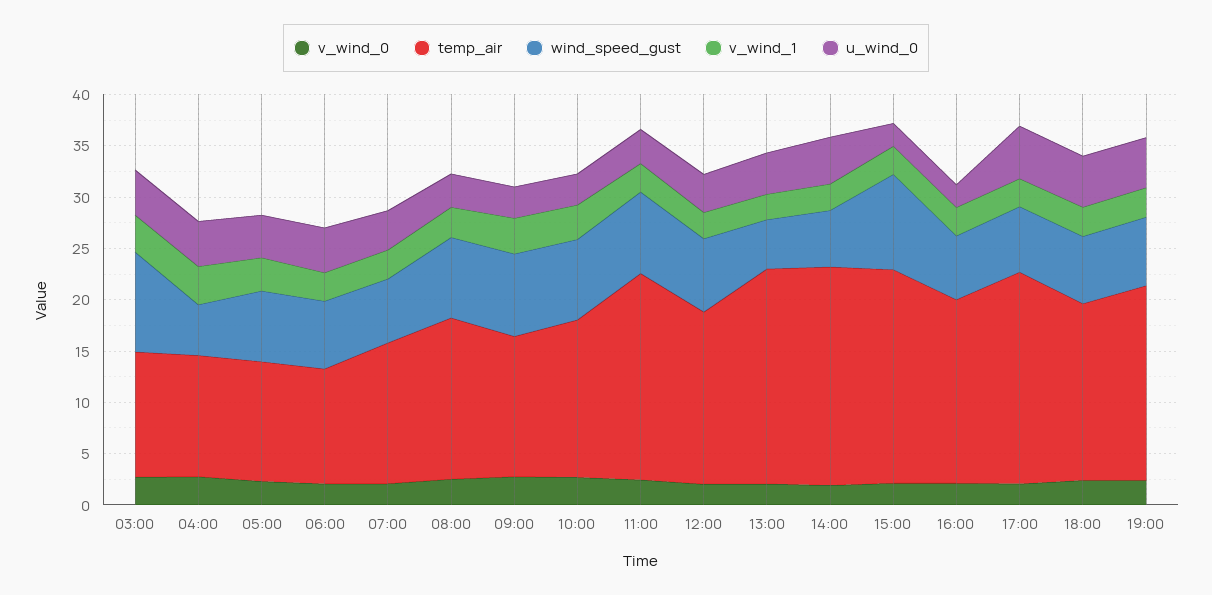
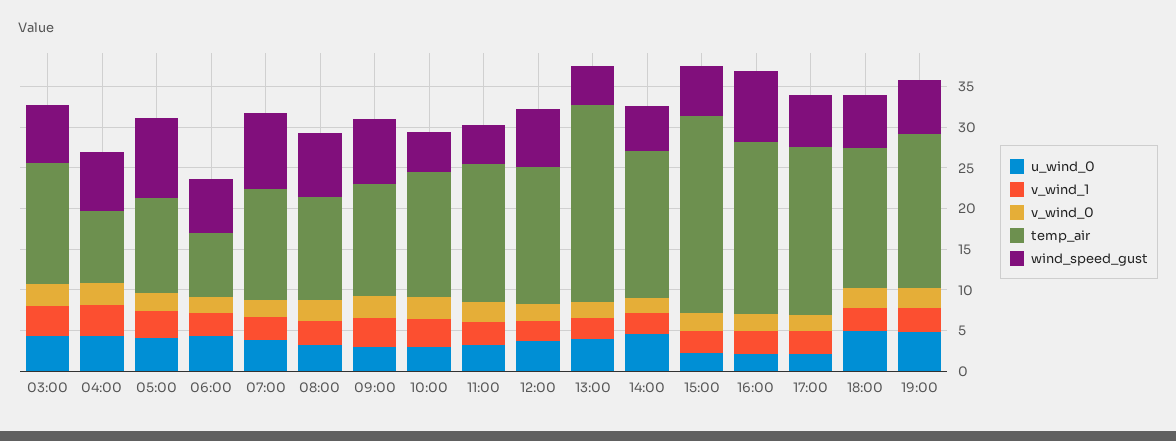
  {
    "v_wind_0": {
      "03:00": 3,
      "04:00": 3,
      "05:00": 2,
      "06:00": 2,
      "07:00": 2,
      "08:00": 3,
      "09:00": 3,
      "10:00": 3,
      "11:00": 2,
      "12:00": 2,
      "13:00": 2,
      "14:00": 2,
      "15:00": 2,
      "16:00": 2,
      "17:00": 2,
      "18:00": 2,
      "19:00": 2
    },
    "temp_air": {
-     "03:00": 12,
+     "03:00": 15,
-     "04:00": 12,
+     "04:00": 9,
      "05:00": 12,
-     "06:00": 11,
+     "06:00": 8,
      "07:00": 14,
-     "08:00": 16,
+     "08:00": 13,
      "09:00": 14,
      "10:00": 15,
-     "11:00": 20,
+     "11:00": 17,
      "12:00": 17,
-     "13:00": 21,
+     "13:00": 24,
-     "14:00": 21,
+     "14:00": 18,
-     "15:00": 21,
+     "15:00": 24,
-     "16:00": 18,
+     "16:00": 21,
      "17:00": 21,
      "18:00": 17,
      "19:00": 19
    },
    "wind_speed_gust": {
-     "03:00": 10,
+     "03:00": 7,
-     "04:00": 5,
+     "04:00": 7,
-     "05:00": 7,
+     "05:00": 10,
      "06:00": 7,
-     "07:00": 6,
+     "07:00": 9,
      "08:00": 8,
      "09:00": 8,
-     "10:00": 8,
+     "10:00": 5,
-     "11:00": 8,
+     "11:00": 5,
      "12:00": 7,
      "13:00": 5,
      "14:00": 6,
-     "15:00": 9,
+     "15:00": 6,
-     "16:00": 6,
+     "16:00": 9,
      "17:00": 6,
      "18:00": 7,
      "19:00": 7
    },
    "v_wind_1": {
      "03:00": 4,
      "04:00": 4,
      "05:00": 3,
      "06:00": 3,
      "07:00": 3,
      "08:00": 3,
      "09:00": 3,
      "10:00": 3,
      "11:00": 3,
      "12:00": 3,
      "13:00": 2,
      "14:00": 3,
      "15:00": 3,
      "16:00": 3,
      "17:00": 3,
      "18:00": 3,
      "19:00": 3
    },
    "u_wind_0": {
      "03:00": 4,
      "04:00": 4,
      "05:00": 4,
      "06:00": 4,
      "07:00": 4,
      "08:00": 3,
      "09:00": 3,
      "10:00": 3,
      "11:00": 3,
      "12:00": 4,
      "13:00": 4,
      "14:00": 5,
      "15:00": 2,
      "16:00": 2,
-     "17:00": 5,
+     "17:00": 2,
      "18:00": 5,
      "19:00": 5
    }
  }

